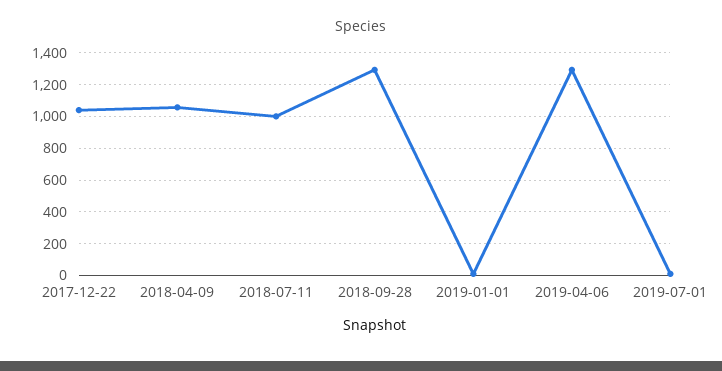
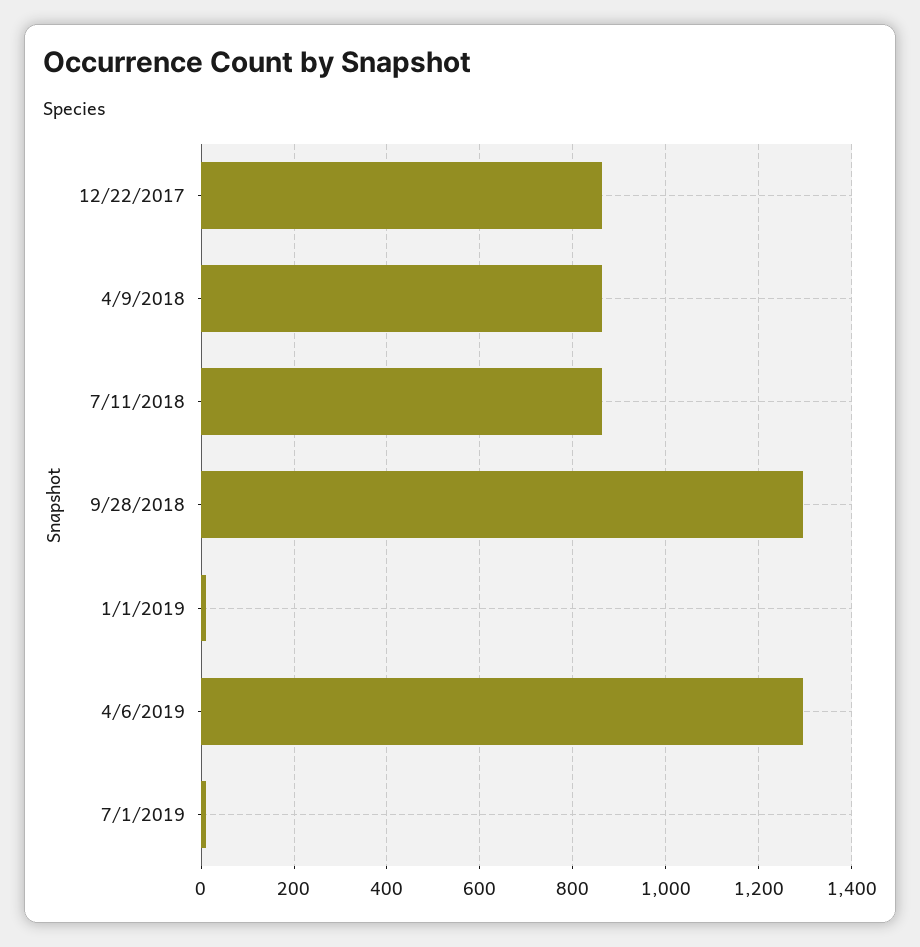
  {
-   "2017-12-22": 1050,
+   "2017-12-22": 860,
-   "2018-04-09": 1050,
+   "2018-04-09": 860,
-   "2018-07-11": 1000,
+   "2018-07-11": 860,
    "2018-09-28": 1300,
    "2019-01-01": 20,
    "2019-04-06": 1300,
    "2019-07-01": 20
  }

